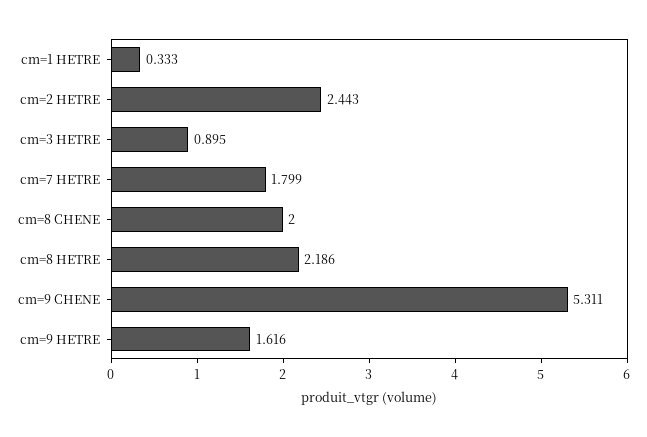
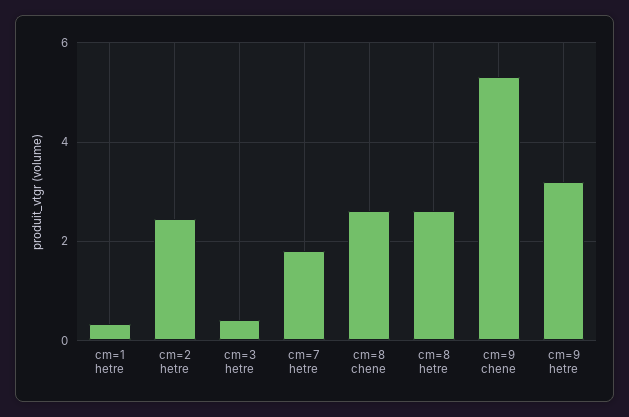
  {
    "cm=1 HETRE": 0.333,
    "cm=2 HETRE": 2.443,
-   "cm=3 HETRE": 0.895,
+   "cm=3 HETRE": 0.4,
    "cm=7 HETRE": 1.799,
-   "cm=8 CHENE": 2,
+   "cm=8 CHENE": 2.6,
-   "cm=8 HETRE": 2.186,
+   "cm=8 HETRE": 2.6,
    "cm=9 CHENE": 5.311,
-   "cm=9 HETRE": 1.616
+   "cm=9 HETRE": 3.2
  }

